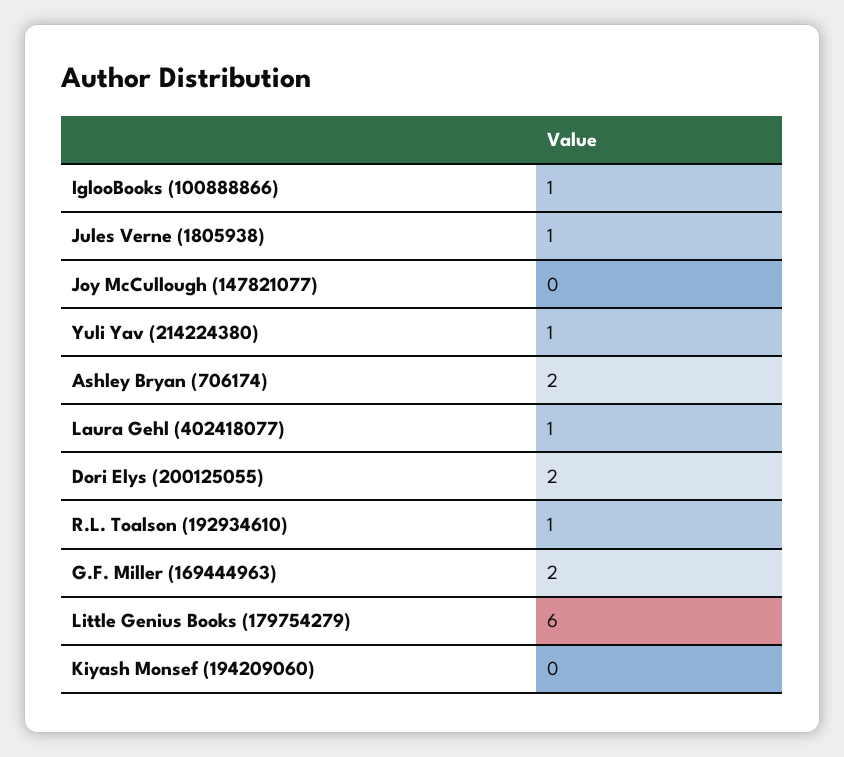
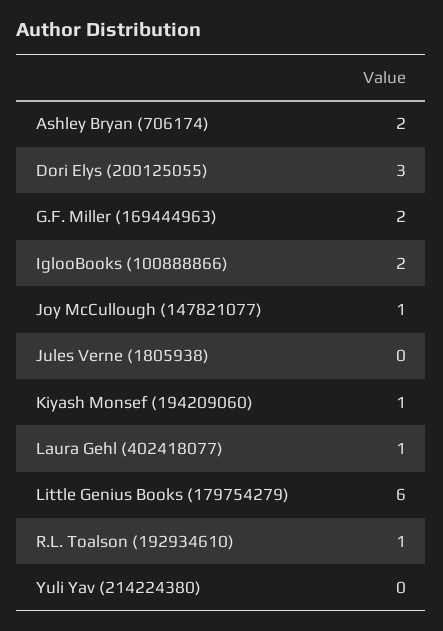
  {
-   "IglooBooks (100888866)": 1,
+   "IglooBooks (100888866)": 2,
-   "Jules Verne (1805938)": 1,
+   "Jules Verne (1805938)": 0,
-   "Joy McCullough (147821077)": 0,
+   "Joy McCullough (147821077)": 1,
-   "Yuli Yav (214224380)": 1,
+   "Yuli Yav (214224380)": 0,
    "Ashley Bryan (706174)": 2,
    "Laura Gehl (402418077)": 1,
-   "Dori Elys (200125055)": 2,
+   "Dori Elys (200125055)": 3,
    "R.L. Toalson (192934610)": 1,
    "G.F. Miller (169444963)": 2,
    "Little Genius Books (179754279)": 6,
-   "Kiyash Monsef (194209060)": 0
+   "Kiyash Monsef (194209060)": 1
  }

